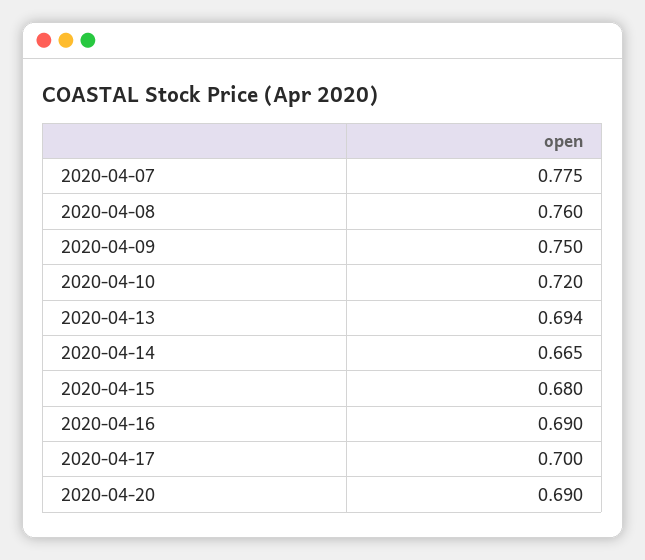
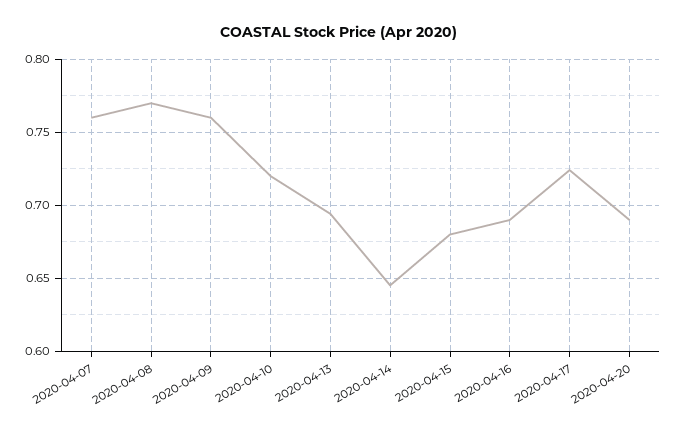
  {
-   "2020-04-07": 0.775,
+   "2020-04-07": 0.76,
-   "2020-04-08": 0.76,
+   "2020-04-08": 0.77,
-   "2020-04-09": 0.75,
+   "2020-04-09": 0.76,
    "2020-04-10": 0.72,
    "2020-04-13": 0.694,
-   "2020-04-14": 0.665,
+   "2020-04-14": 0.645,
    "2020-04-15": 0.68,
    "2020-04-16": 0.69,
-   "2020-04-17": 0.7,
+   "2020-04-17": 0.725,
    "2020-04-20": 0.69
  }

